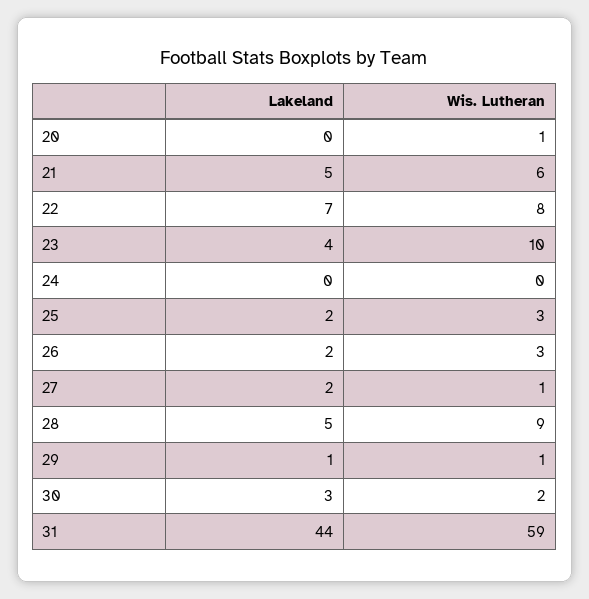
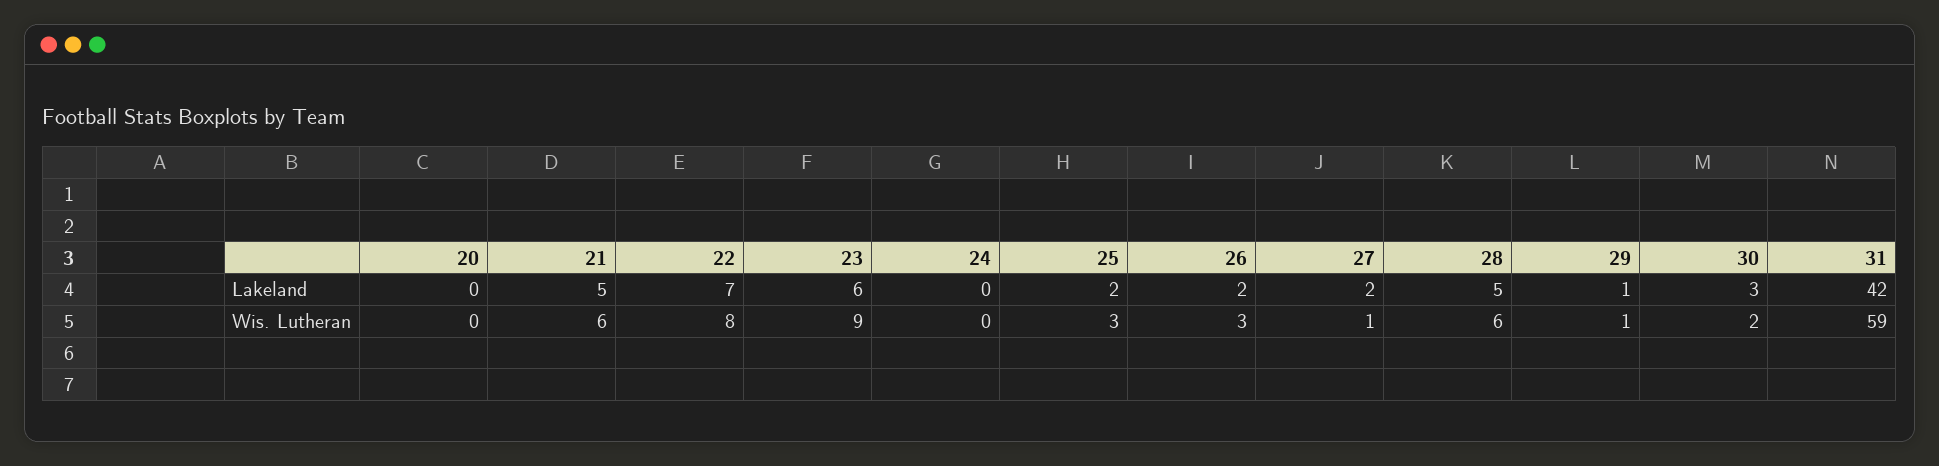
  {
    "Lakeland": {
      "20": 0,
      "21": 5,
      "22": 7,
-     "23": 4,
+     "23": 6,
      "24": 0,
      "25": 2,
      "26": 2,
      "27": 2,
      "28": 5,
      "29": 1,
      "30": 3,
-     "31": 44
+     "31": 42
    },
    "Wis. Lutheran": {
-     "20": 1,
+     "20": 0,
      "21": 6,
      "22": 8,
-     "23": 10,
+     "23": 9,
      "24": 0,
      "25": 3,
      "26": 3,
      "27": 1,
-     "28": 9,
+     "28": 6,
      "29": 1,
      "30": 2,
      "31": 59
    }
  }

